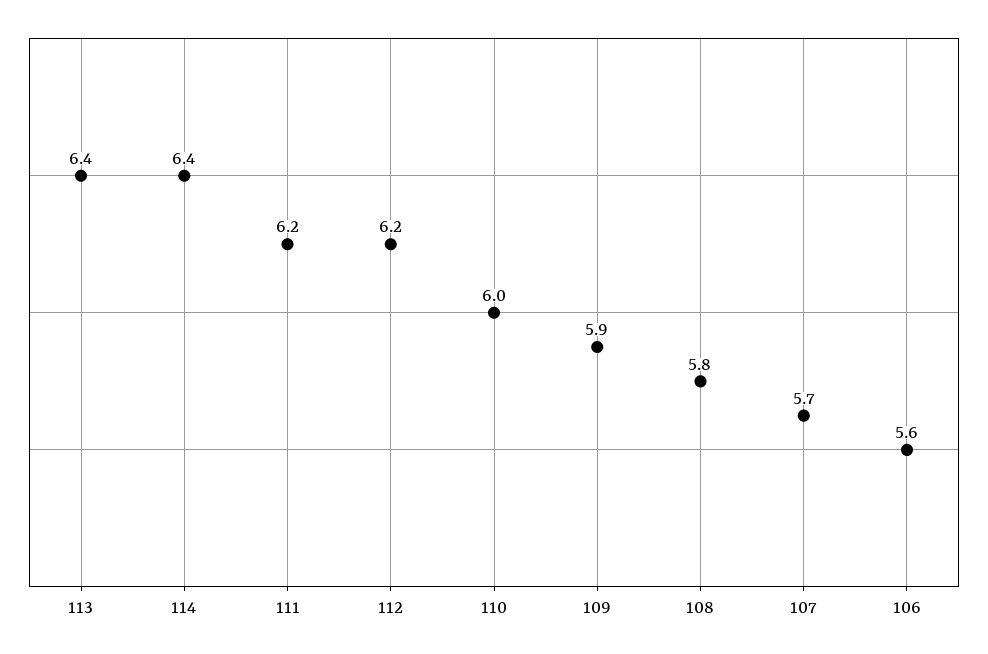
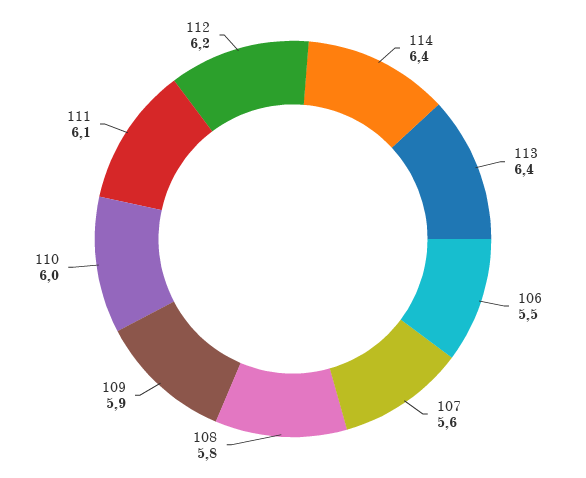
  {
    "113": 6.4,
    "114": 6.4,
-   "111": 6.2,
+   "111": 6.1,
    "112": 6.2,
    "110": 6,
    "109": 5.9,
    "108": 5.8,
-   "107": 5.7,
+   "107": 5.6,
-   "106": 5.6
+   "106": 5.5
  }

